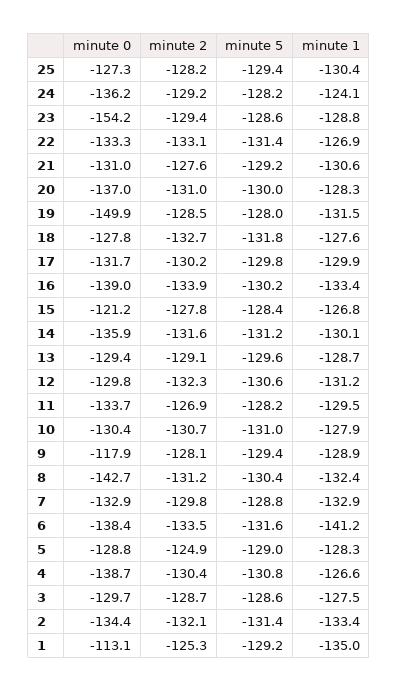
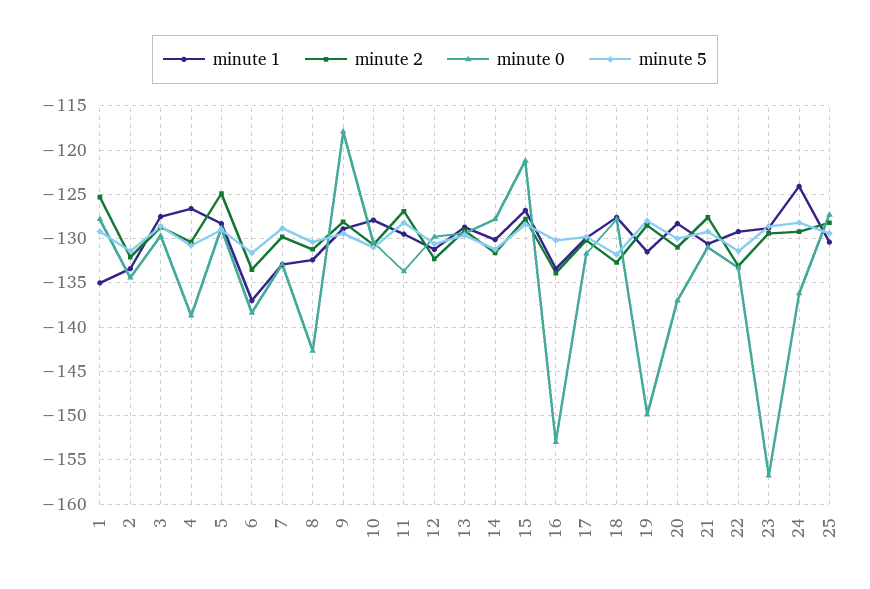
  {
    "minute 0": {
      "25": -127.3,
      "24": -136.2,
-     "23": -154.2,
+     "23": -157,
      "22": -133.3,
      "21": -131,
      "20": -137,
      "19": -149.9,
      "18": -127.8,
      "17": -131.7,
-     "16": -139,
+     "16": -153,
      "15": -121.2,
-     "14": -135.9,
+     "14": -128,
      "13": -129.4,
      "12": -129.8,
      "11": -133.7,
      "10": -130.4,
      "9": -117.9,
      "8": -142.7,
      "7": -132.9,
      "6": -138.4,
      "5": -128.8,
      "4": -138.7,
      "3": -129.7,
      "2": -134.4,
-     "1": -113.1
+     "1": -128
    },
    "minute 2": {
      "25": -128.2,
      "24": -129.2,
      "23": -129.4,
      "22": -133.1,
      "21": -127.6,
      "20": -131,
      "19": -128.5,
      "18": -132.7,
      "17": -130.2,
      "16": -133.9,
      "15": -127.8,
      "14": -131.6,
      "13": -129.1,
      "12": -132.3,
      "11": -126.9,
      "10": -130.7,
      "9": -128.1,
      "8": -131.2,
      "7": -129.8,
      "6": -133.5,
      "5": -124.9,
      "4": -130.4,
      "3": -128.7,
      "2": -132.1,
      "1": -125.3
    },
    "minute 5": {
      "25": -129.4,
      "24": -128.2,
      "23": -128.6,
      "22": -131.4,
      "21": -129.2,
      "20": -130,
      "19": -128,
      "18": -131.8,
      "17": -129.8,
      "16": -130.2,
      "15": -128.4,
      "14": -131.2,
      "13": -129.6,
      "12": -130.6,
      "11": -128.2,
      "10": -131,
      "9": -129.4,
      "8": -130.4,
      "7": -128.8,
      "6": -131.6,
      "5": -129,
      "4": -130.8,
      "3": -128.6,
      "2": -131.4,
      "1": -129.2
    },
    "minute 1": {
      "25": -130.4,
      "24": -124.1,
      "23": -128.8,
-     "22": -126.9,
+     "22": -129,
      "21": -130.6,
      "20": -128.3,
      "19": -131.5,
      "18": -127.6,
      "17": -129.9,
      "16": -133.4,
      "15": -126.8,
      "14": -130.1,
      "13": -128.7,
      "12": -131.2,
      "11": -129.5,
      "10": -127.9,
      "9": -128.9,
      "8": -132.4,
      "7": -132.9,
-     "6": -141.2,
+     "6": -137,
      "5": -128.3,
      "4": -126.6,
      "3": -127.5,
      "2": -133.4,
      "1": -135
    }
  }

